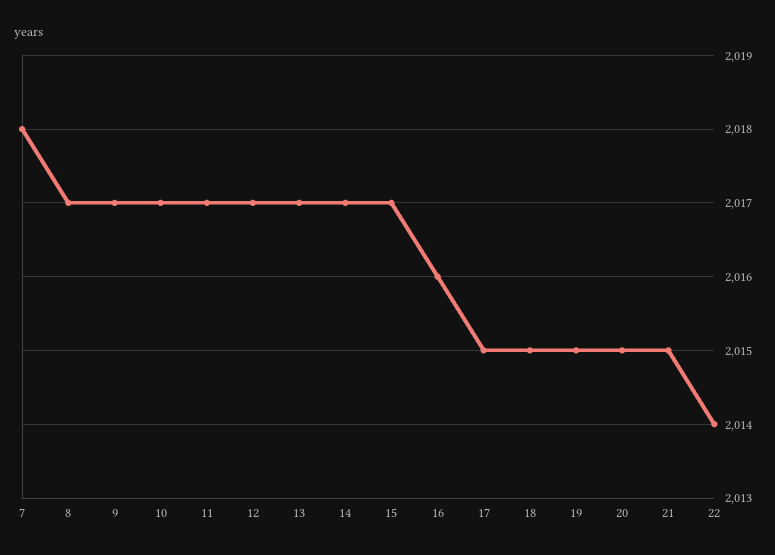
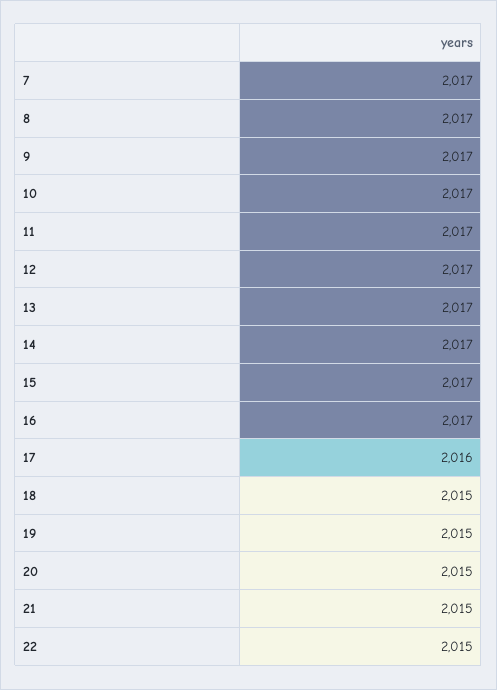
  {
-   "7": 2018,
+   "7": 2017,
    "8": 2017,
    "9": 2017,
    "10": 2017,
    "11": 2017,
    "12": 2017,
    "13": 2017,
    "14": 2017,
    "15": 2017,
-   "16": 2016,
+   "16": 2017,
-   "17": 2015,
+   "17": 2016,
    "18": 2015,
    "19": 2015,
    "20": 2015,
    "21": 2015,
-   "22": 2014
+   "22": 2015
  }

